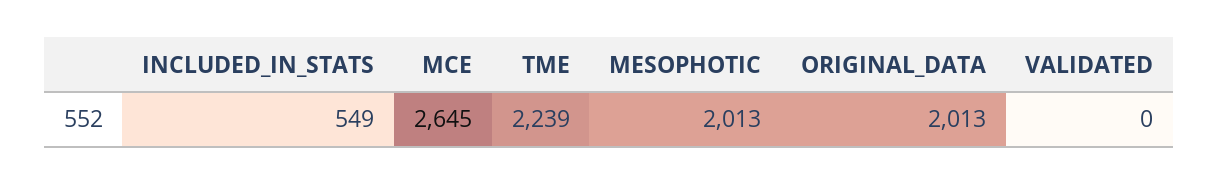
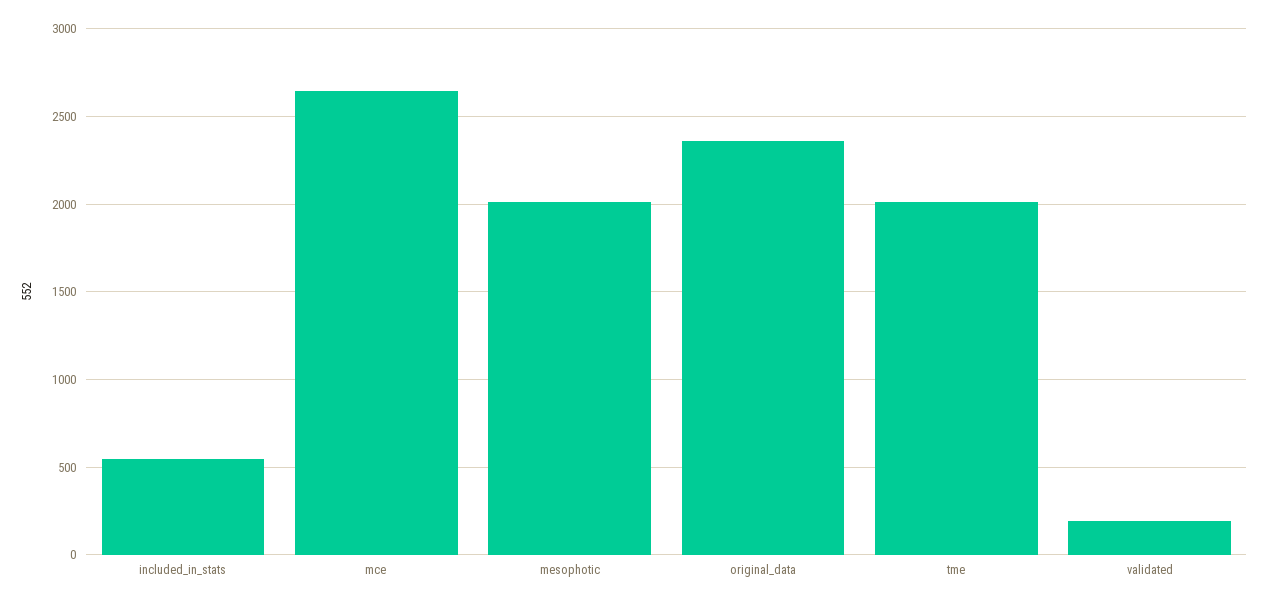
  {
    "INCLUDED_IN_STATS": 549,
    "MCE": 2645,
-   "TME": 2239,
+   "TME": 2000,
    "MESOPHOTIC": 2013,
-   "ORIGINAL_DATA": 2013,
+   "ORIGINAL_DATA": 2350,
-   "VALIDATED": 0
+   "VALIDATED": 200
  }

